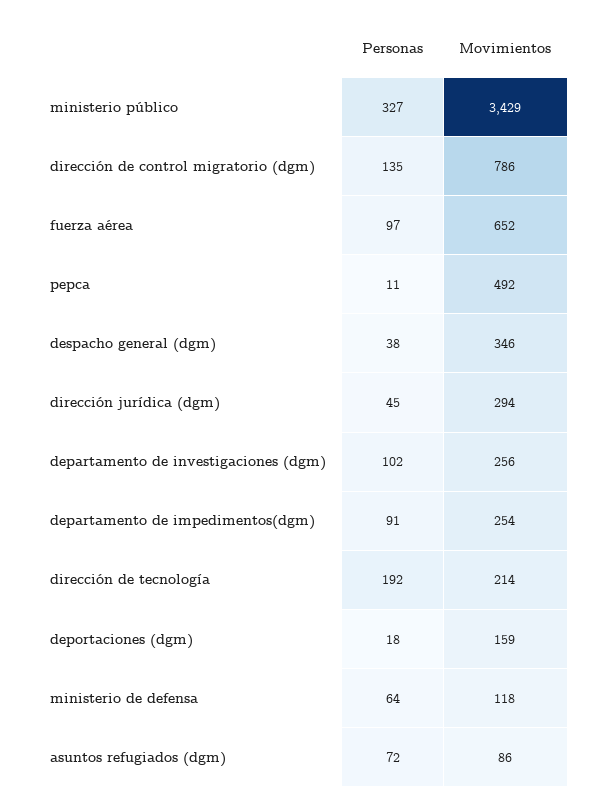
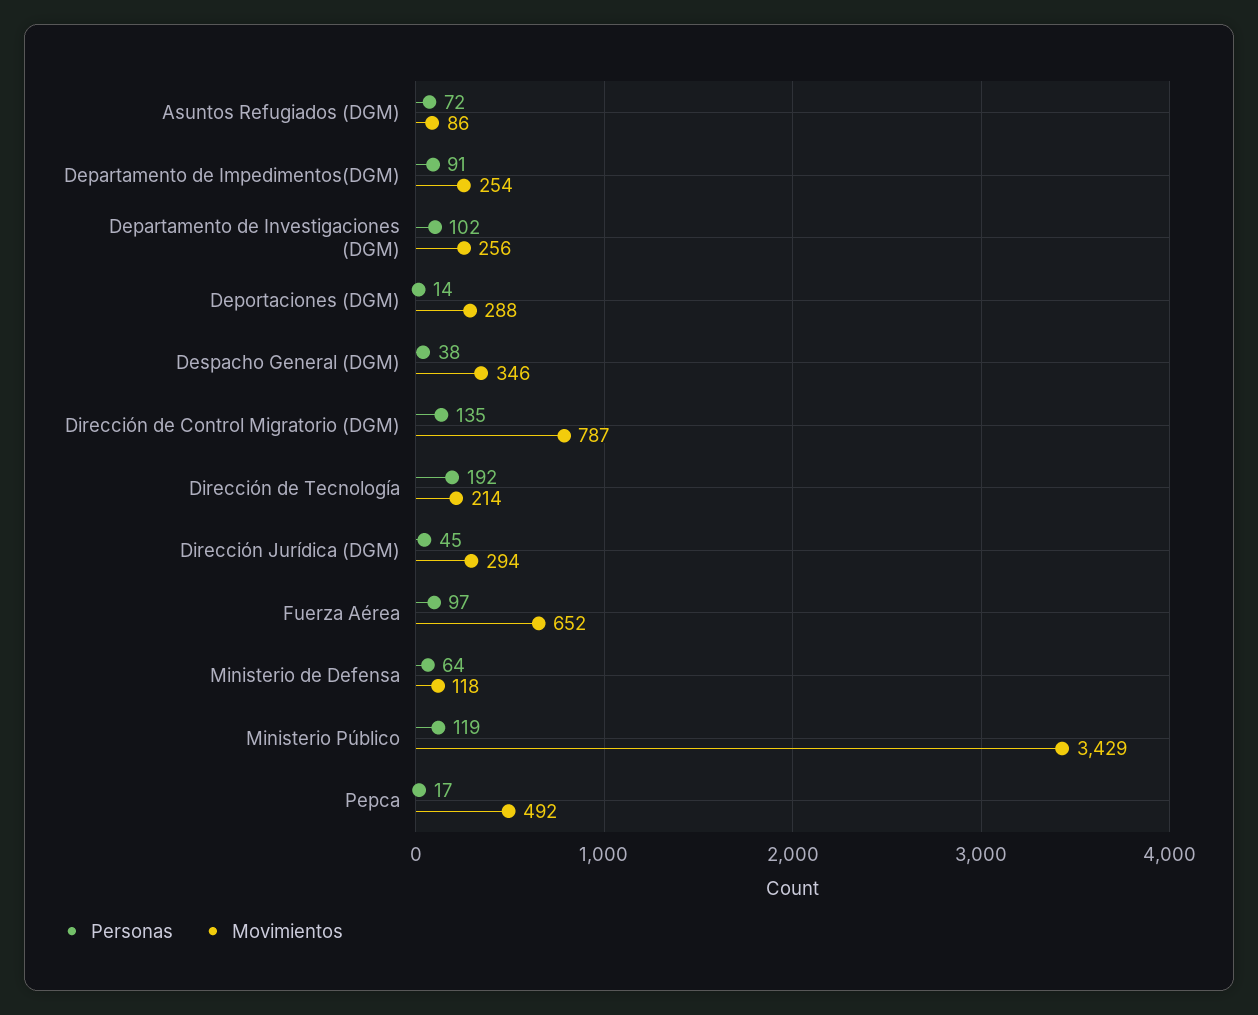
  {
    "Personas": {
-     "ministerio público": 327,
+     "ministerio público": 119,
      "dirección de control migratorio (dgm)": 135,
      "fuerza aérea": 97,
-     "pepca": 11,
+     "pepca": 17,
      "despacho general (dgm)": 38,
      "dirección jurídica (dgm)": 45,
      "departamento de investigaciones (dgm)": 102,
      "departamento de impedimentos(dgm)": 91,
      "dirección de tecnología": 192,
-     "deportaciones (dgm)": 18,
+     "deportaciones (dgm)": 14,
      "ministerio de defensa": 64,
      "asuntos refugiados (dgm)": 72
    },
    "Movimientos": {
      "ministerio público": 3429,
-     "dirección de control migratorio (dgm)": 786,
+     "dirección de control migratorio (dgm)": 787,
      "fuerza aérea": 652,
      "pepca": 492,
      "despacho general (dgm)": 346,
      "dirección jurídica (dgm)": 294,
      "departamento de investigaciones (dgm)": 256,
      "departamento de impedimentos(dgm)": 254,
      "dirección de tecnología": 214,
-     "deportaciones (dgm)": 159,
+     "deportaciones (dgm)": 288,
      "ministerio de defensa": 118,
      "asuntos refugiados (dgm)": 86
    }
  }

